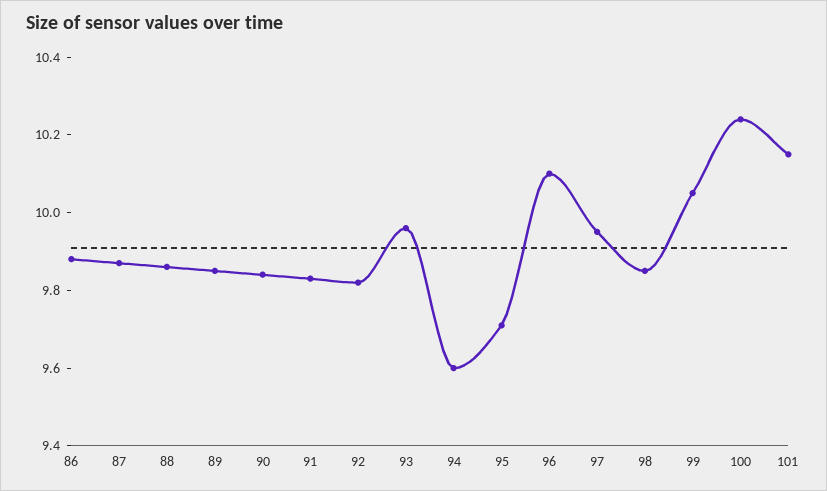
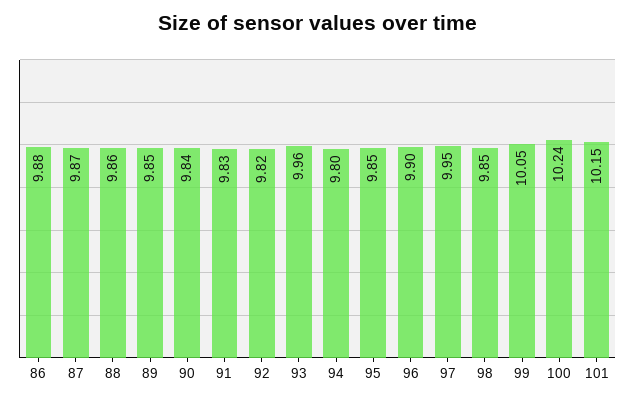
  {
    "86": 9.88,
    "87": 9.87,
    "88": 9.86,
    "89": 9.85,
    "90": 9.84,
    "91": 9.83,
    "92": 9.82,
    "93": 9.96,
-   "94": 9.6,
+   "94": 9.8,
-   "95": 9.7,
+   "95": 9.85,
-   "96": 10.1,
+   "96": 9.9,
    "97": 9.95,
    "98": 9.85,
    "99": 10.05,
    "100": 10.24,
    "101": 10.15
  }

